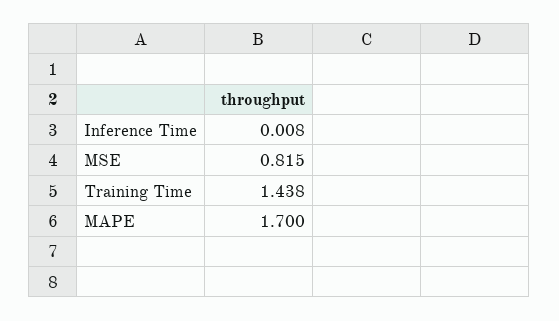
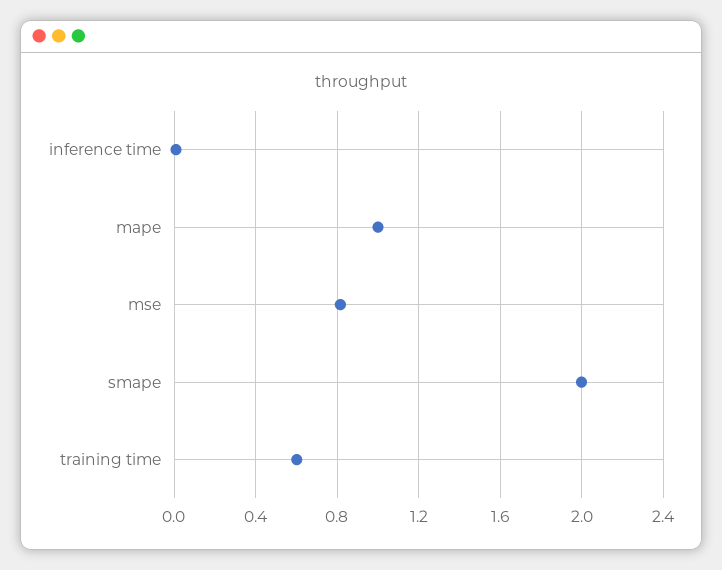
  {
    "Inference Time": 0.008,
    "MSE": 0.815,
-   "Training Time": 1.438,
+   "Training Time": 0.6,
-   "MAPE": 1.7
+   "MAPE": 1,
+   "smape": 2
  }

